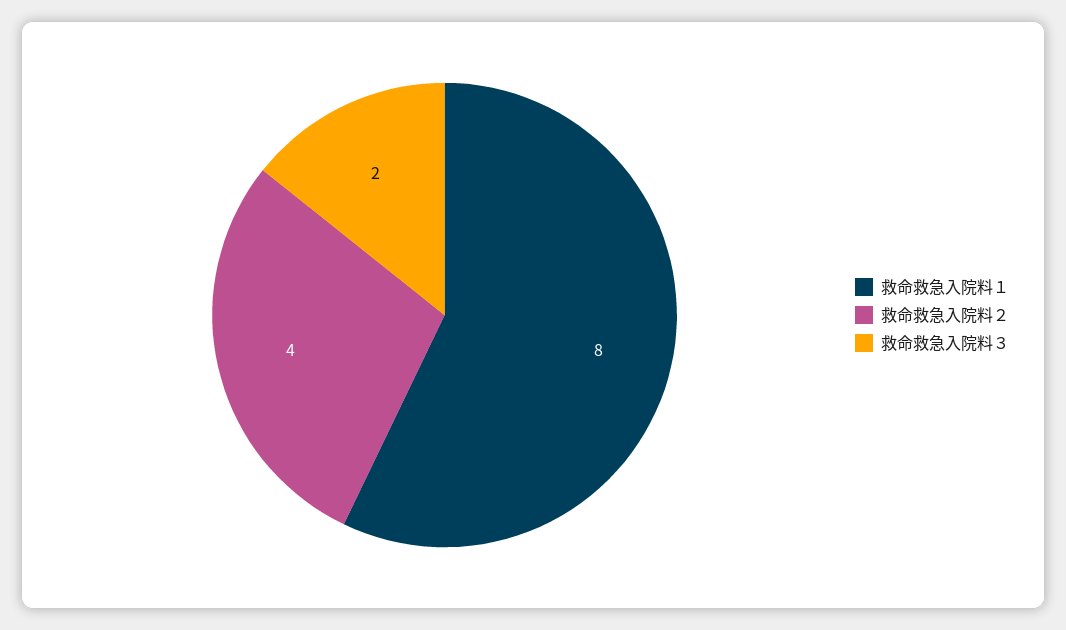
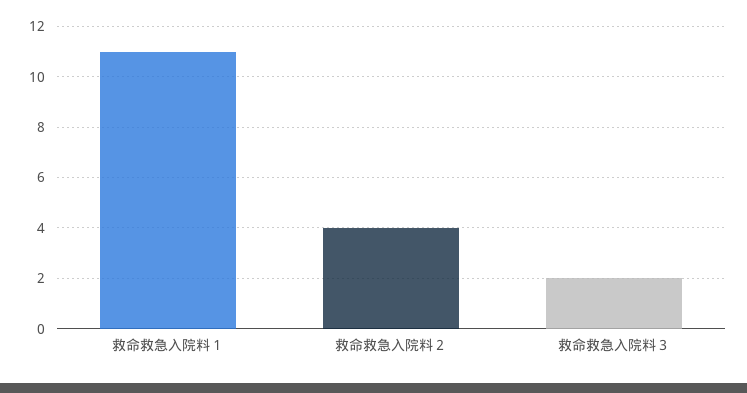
  {
-   "救命救急入院料１": 8,
+   "救命救急入院料１": 11,
    "救命救急入院料２": 4,
    "救命救急入院料３": 2
  }

